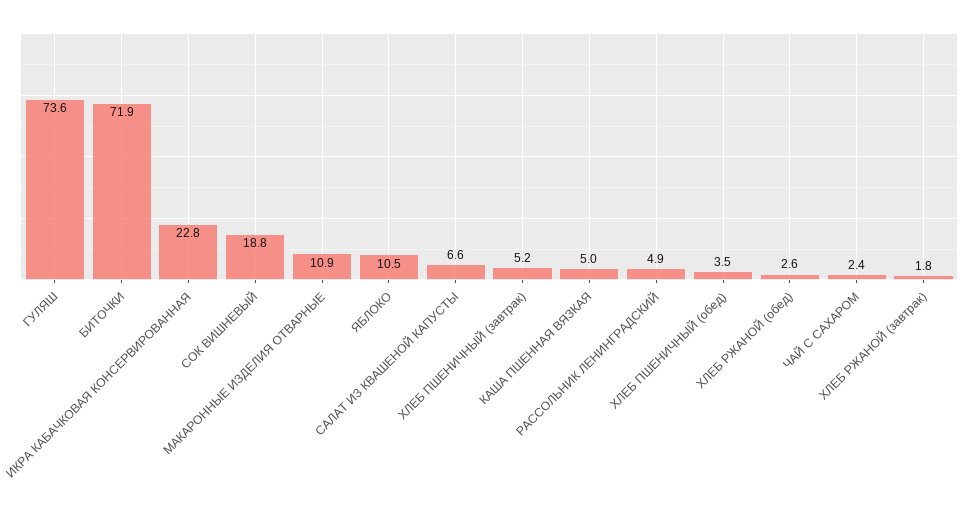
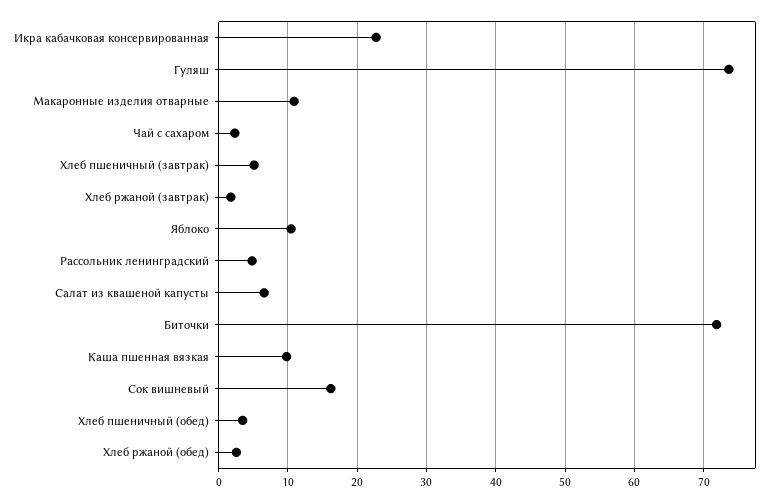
  {
    "ГУЛЯШ": 73.6,
    "БИТОЧКИ": 71.9,
    "ИКРА КАБАЧКОВАЯ КОНСЕРВИРОВАННАЯ": 22.8,
-   "СОК ВИШНЕВЫЙ": 18.8,
+   "СОК ВИШНЕВЫЙ": 16,
    "МАКАРОННЫЕ ИЗДЕЛИЯ ОТВАРНЫЕ": 10.9,
    "ЯБЛОКО": 10.5,
    "САЛАТ ИЗ КВАШЕНОЙ КАПУСТЫ": 6.6,
    "ХЛЕБ ПШЕНИЧНЫЙ (завтрак)": 5.2,
-   "КАША ПШЕННАЯ ВЯЗКАЯ": 5,
+   "КАША ПШЕННАЯ ВЯЗКАЯ": 10,
    "РАССОЛЬНИК ЛЕНИНГРАДСКИЙ": 4.9,
    "ХЛЕБ ПШЕНИЧНЫЙ (обед)": 3.5,
    "ХЛЕБ РЖАНОЙ (обед)": 2.6,
    "ЧАЙ С САХАРОМ": 2.4,
    "ХЛЕБ РЖАНОЙ (завтрак)": 1.8
  }

